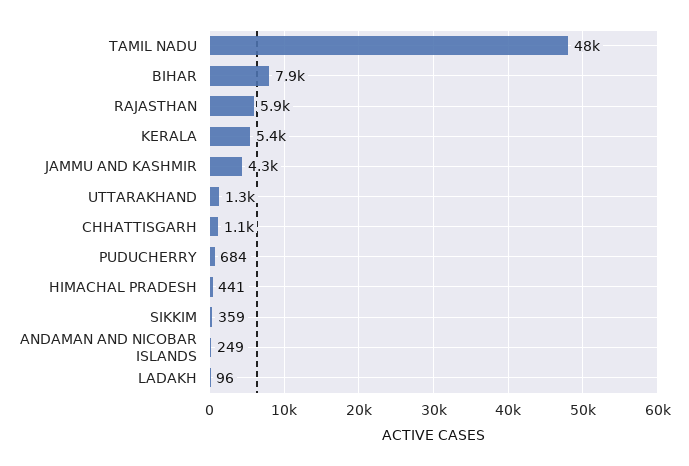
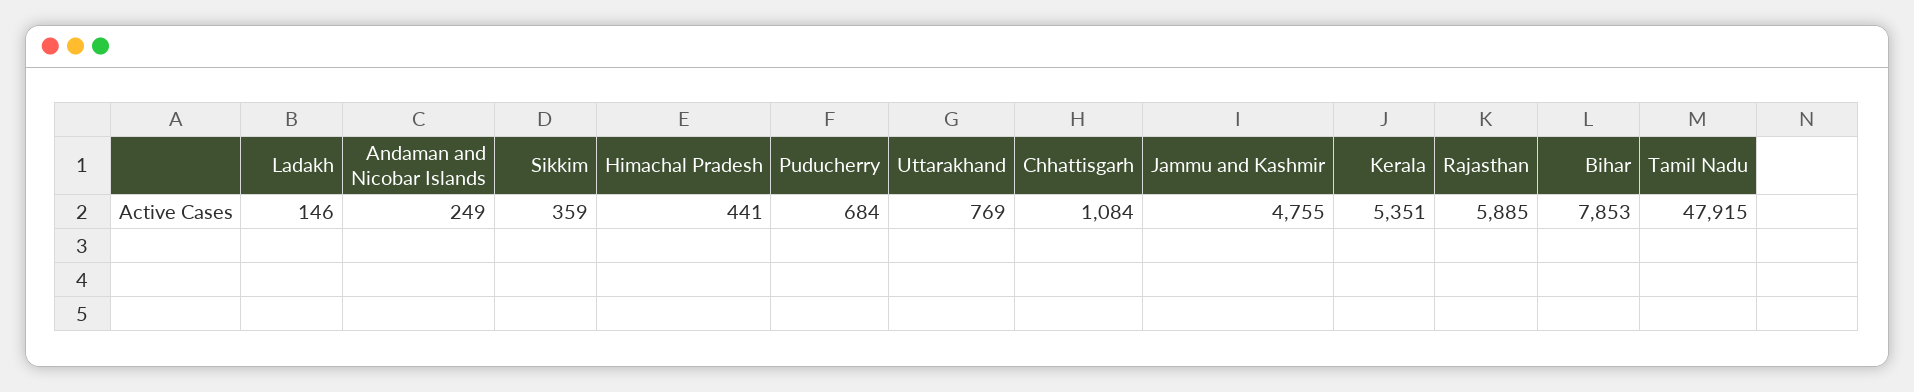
  {
    "TAMIL NADU": 47915,
    "BIHAR": 7853,
    "RAJASTHAN": 5885,
    "KERALA": 5351,
-   "JAMMU AND KASHMIR": 4300,
+   "JAMMU AND KASHMIR": 4755,
-   "UTTARAKHAND": 1300,
+   "UTTARAKHAND": 769,
    "CHHATTISGARH": 1084,
    "PUDUCHERRY": 684,
    "HIMACHAL PRADESH": 441,
    "SIKKIM": 359,
    "ANDAMAN AND NICOBAR ISLANDS": 249,
-   "LADAKH": 96
+   "LADAKH": 146
  }

